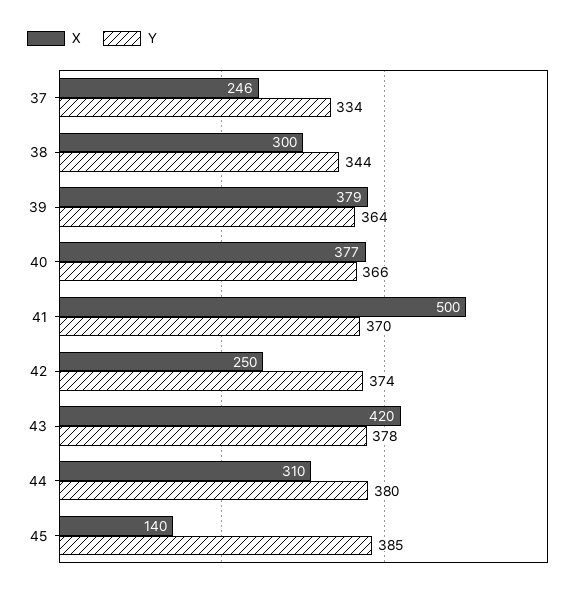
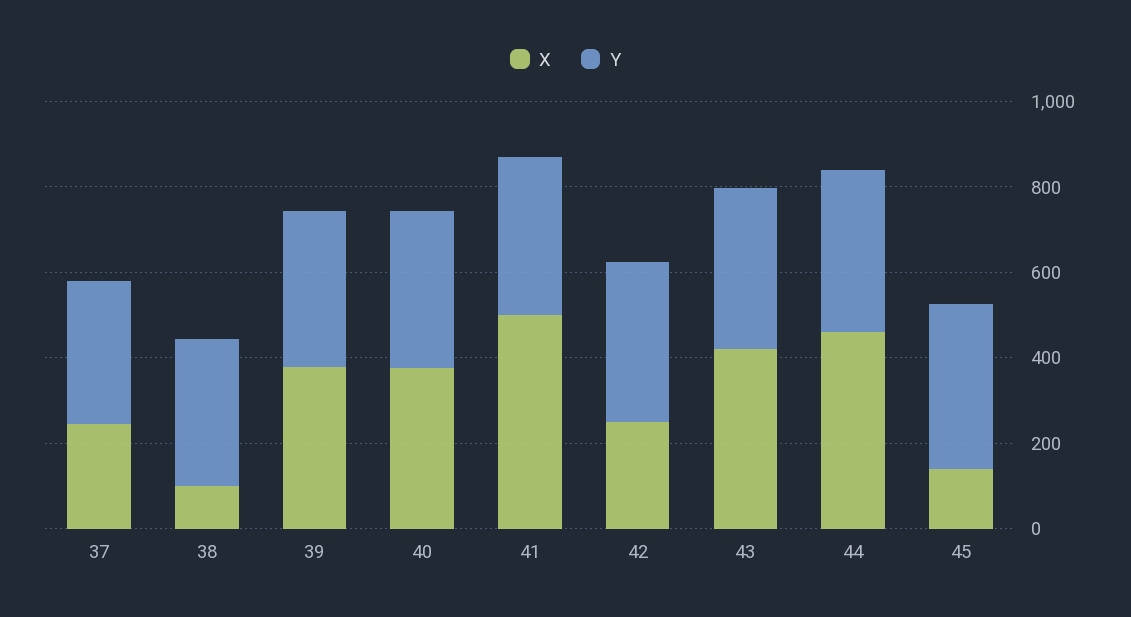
  {
    "X": {
      "37": 246,
-     "38": 300,
+     "38": 100,
      "39": 379,
      "40": 377,
      "41": 500,
      "42": 250,
      "43": 420,
-     "44": 310,
+     "44": 450,
      "45": 140
    },
    "Y": {
      "37": 334,
      "38": 344,
      "39": 364,
      "40": 366,
      "41": 370,
      "42": 374,
      "43": 378,
      "44": 380,
      "45": 385
    }
  }

